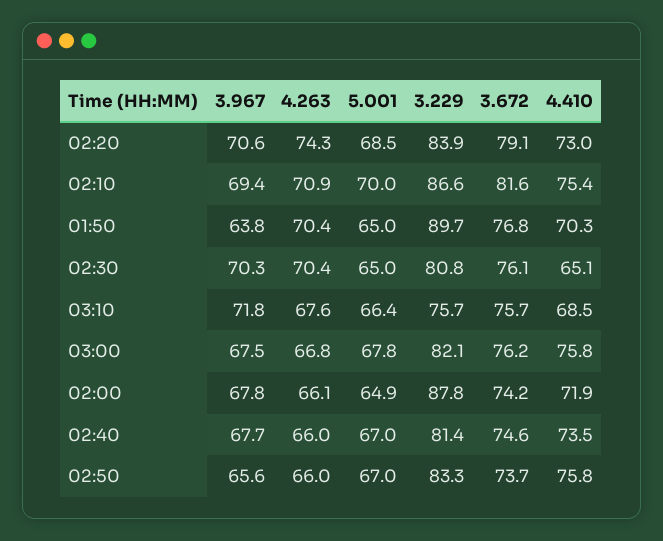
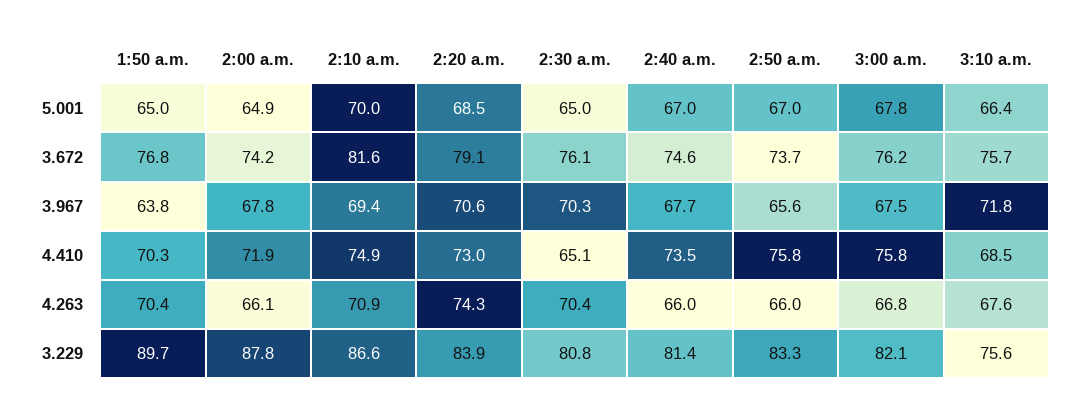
  {
    "3.967": {
      "02:20": 70.6,
      "02:10": 69.4,
      "01:50": 63.8,
      "02:30": 70.3,
      "03:10": 71.8,
      "03:00": 67.5,
      "02:00": 67.8,
      "02:40": 67.7,
      "02:50": 65.6
    },
    "4.263": {
      "02:20": 74.3,
      "02:10": 70.9,
      "01:50": 70.4,
      "02:30": 70.4,
      "03:10": 67.6,
      "03:00": 66.8,
      "02:00": 66.1,
      "02:40": 66,
      "02:50": 66
    },
    "5.001": {
      "02:20": 68.5,
      "02:10": 70,
      "01:50": 65,
      "02:30": 65,
      "03:10": 66.4,
      "03:00": 67.8,
      "02:00": 64.9,
      "02:40": 67,
      "02:50": 67
    },
    "3.229": {
      "02:20": 83.9,
      "02:10": 86.6,
      "01:50": 89.7,
      "02:30": 80.8,
-     "03:10": 75.7,
+     "03:10": 75.6,
      "03:00": 82.1,
      "02:00": 87.8,
      "02:40": 81.4,
      "02:50": 83.3
    },
    "3.672": {
      "02:20": 79.1,
      "02:10": 81.6,
      "01:50": 76.8,
      "02:30": 76.1,
      "03:10": 75.7,
      "03:00": 76.2,
      "02:00": 74.2,
      "02:40": 74.6,
      "02:50": 73.7
    },
    "4.410": {
      "02:20": 73,
-     "02:10": 75.4,
+     "02:10": 74.9,
      "01:50": 70.3,
      "02:30": 65.1,
      "03:10": 68.5,
      "03:00": 75.8,
      "02:00": 71.9,
      "02:40": 73.5,
      "02:50": 75.8
    }
  }

